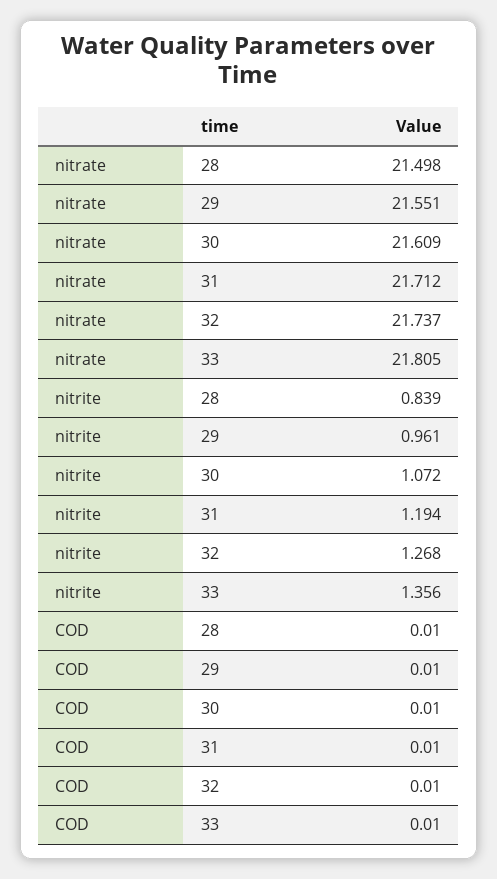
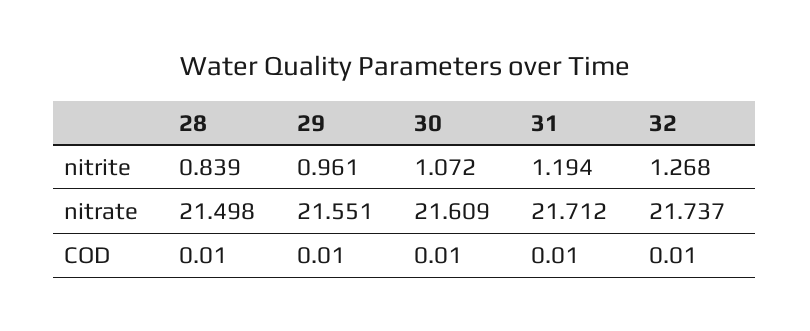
  {
    "nitrate": {
      "28": 21.498,
      "29": 21.551,
      "30": 21.609,
      "31": 21.712,
-     "32": 21.737,
+     "32": 21.737
-     "33": 21.805
    },
    "nitrite": {
      "28": 0.839,
      "29": 0.961,
      "30": 1.072,
      "31": 1.194,
-     "32": 1.268,
+     "32": 1.268
-     "33": 1.356
    },
    "COD": {
      "28": 0.01,
      "29": 0.01,
      "30": 0.01,
      "31": 0.01,
-     "32": 0.01,
+     "32": 0.01
-     "33": 0.01
    }
  }

